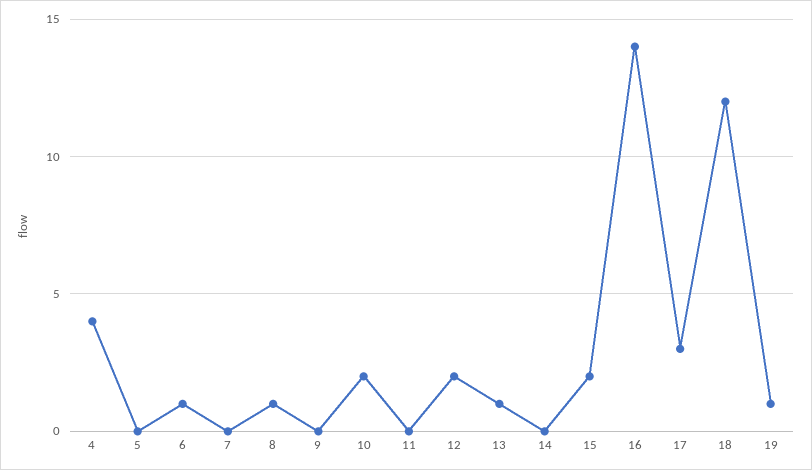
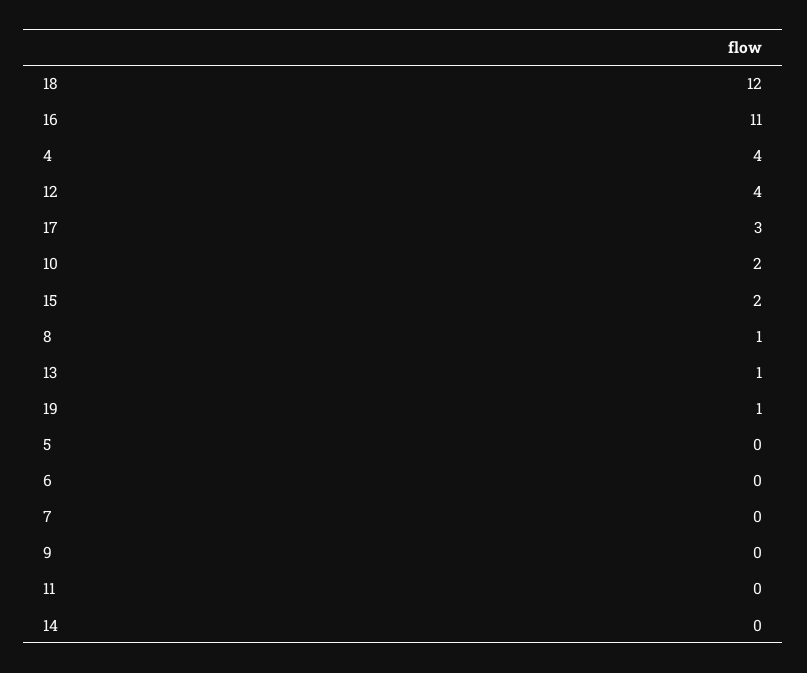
  {
    "4": 4,
    "5": 0,
-   "6": 1,
+   "6": 0,
    "7": 0,
    "8": 1,
    "9": 0,
    "10": 2,
    "11": 0,
-   "12": 2,
+   "12": 4,
    "13": 1,
    "14": 0,
    "15": 2,
-   "16": 14,
+   "16": 11,
    "17": 3,
    "18": 12,
    "19": 1
  }

